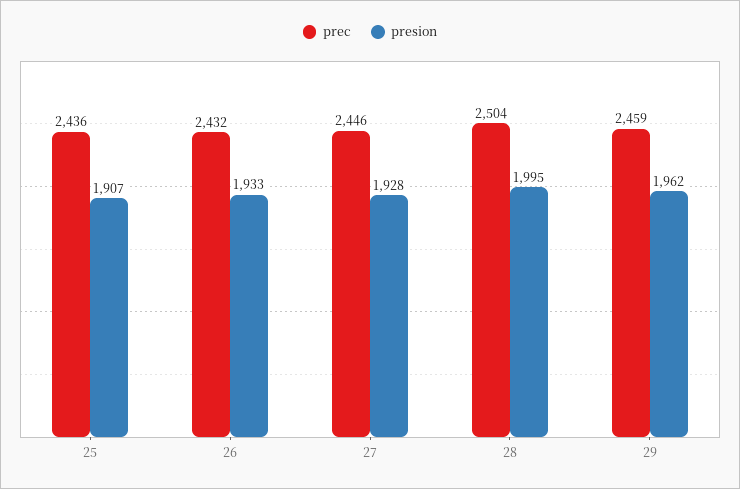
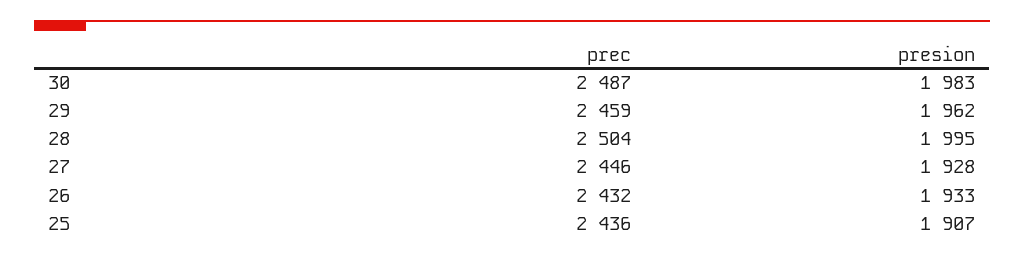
  {
    "prec": {
      "25": 2436,
      "26": 2432,
      "27": 2446,
      "28": 2504,
-     "29": 2459
+     "29": 2459,
+     "30": 2487
    },
    "presion": {
      "25": 1907,
      "26": 1933,
      "27": 1928,
      "28": 1995,
-     "29": 1962
+     "29": 1962,
+     "30": 1983
    }
  }

